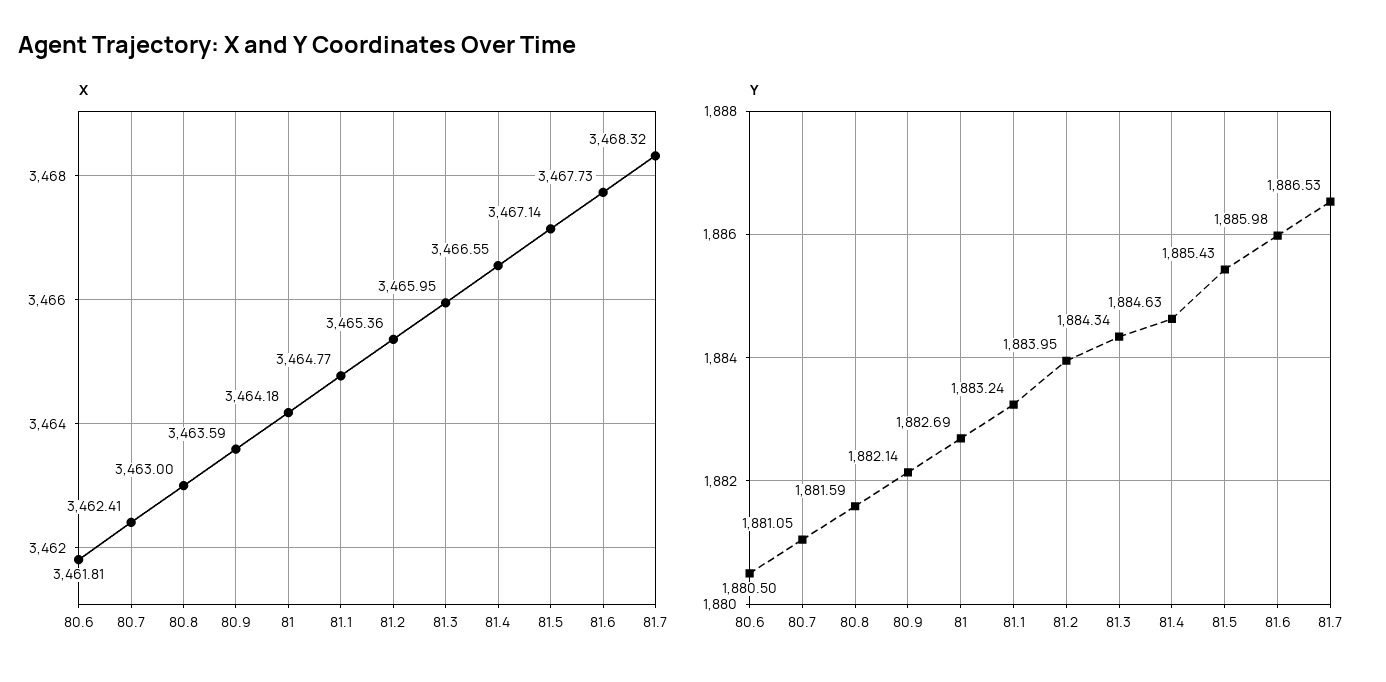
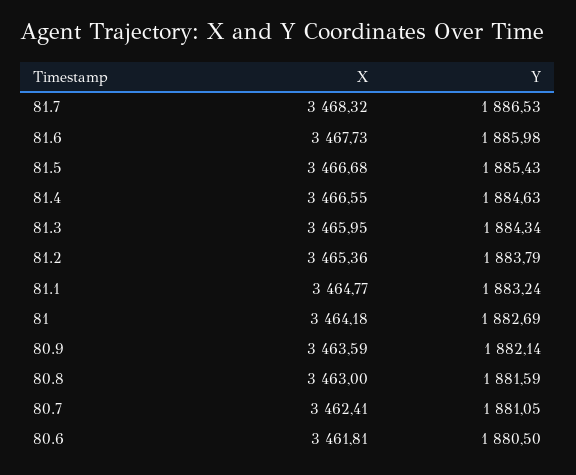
  {
    "X": {
      "80.6": 3461.81,
      "80.7": 3462.41,
      "80.8": 3463,
      "80.9": 3463.59,
      "81": 3464.18,
      "81.1": 3464.77,
      "81.2": 3465.36,
      "81.3": 3465.95,
      "81.4": 3466.55,
-     "81.5": 3467.14,
+     "81.5": 3466.68,
      "81.6": 3467.73,
      "81.7": 3468.32
    },
    "Y": {
      "80.6": 1880.5,
      "80.7": 1881.05,
      "80.8": 1881.59,
      "80.9": 1882.14,
      "81": 1882.69,
      "81.1": 1883.24,
-     "81.2": 1883.95,
+     "81.2": 1883.79,
      "81.3": 1884.34,
      "81.4": 1884.63,
      "81.5": 1885.43,
      "81.6": 1885.98,
      "81.7": 1886.53
    }
  }

